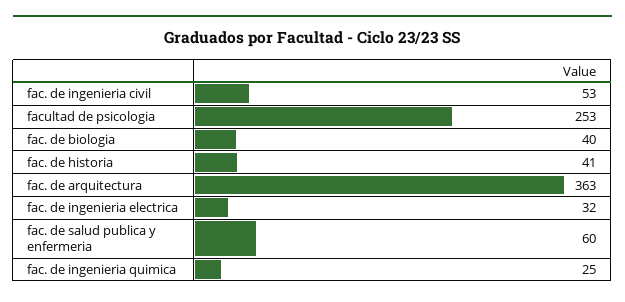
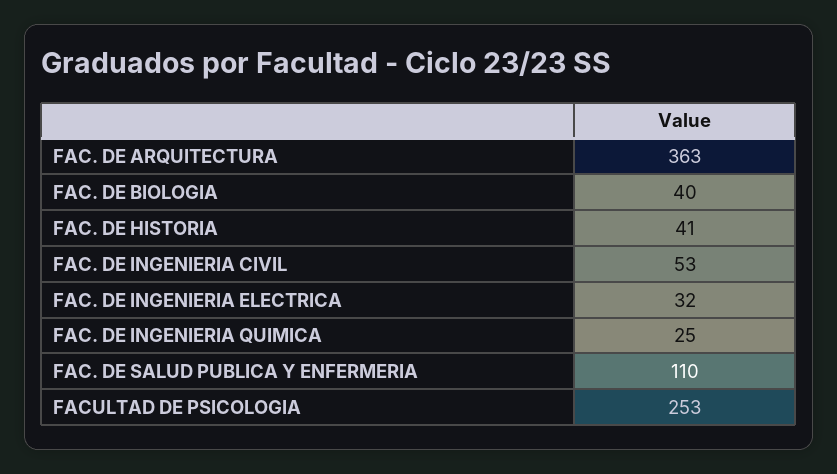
  {
    "fac. de ingenieria civil": 53,
    "facultad de psicologia": 253,
    "fac. de biologia": 40,
    "fac. de historia": 41,
    "fac. de arquitectura": 363,
    "fac. de ingenieria electrica": 32,
-   "fac. de salud publica y enfermeria": 60,
+   "fac. de salud publica y enfermeria": 110,
    "fac. de ingenieria quimica": 25
  }

